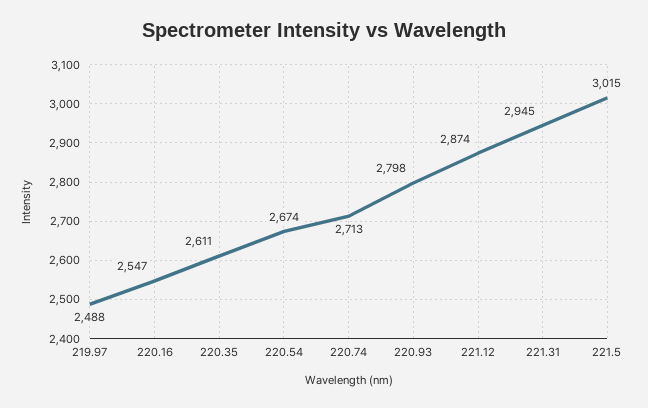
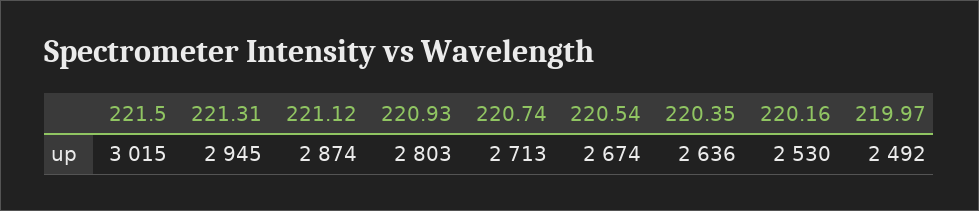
  {
-   "219.97": 2488,
+   "219.97": 2492,
-   "220.16": 2547,
+   "220.16": 2530,
-   "220.35": 2611,
+   "220.35": 2636,
    "220.54": 2674,
    "220.74": 2713,
-   "220.93": 2798,
+   "220.93": 2803,
    "221.12": 2874,
    "221.31": 2945,
    "221.5": 3015
  }

